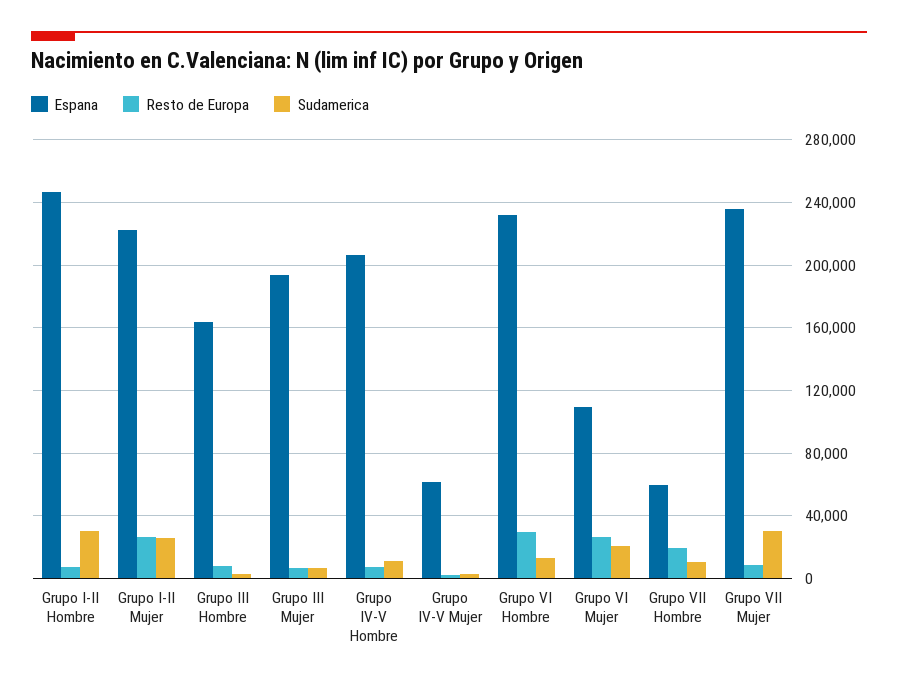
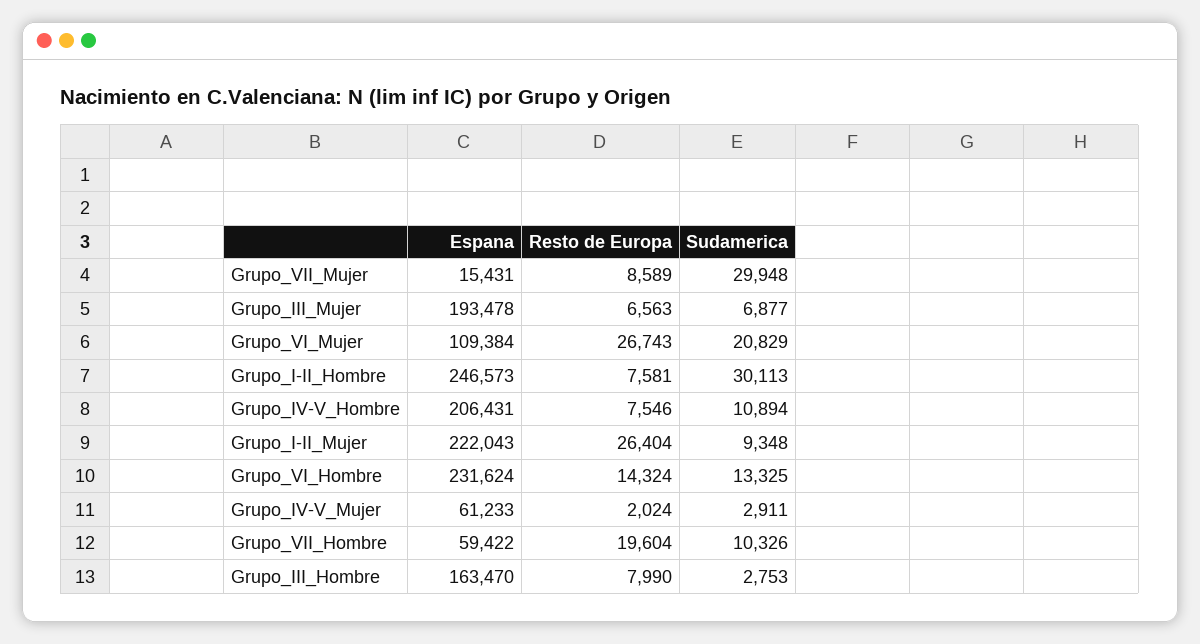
  {
    "Espana": {
      "Grupo I-II Hombre": 246573,
      "Grupo I-II Mujer": 222043,
      "Grupo III Hombre": 163470,
      "Grupo III Mujer": 193478,
      "Grupo IV-V Hombre": 206431,
      "Grupo IV-V Mujer": 61233,
      "Grupo VI Hombre": 231624,
      "Grupo VI Mujer": 109384,
      "Grupo VII Hombre": 59422,
-     "Grupo VII Mujer": 235000
+     "Grupo VII Mujer": 15431
    },
    "Resto de Europa": {
      "Grupo I-II Hombre": 7581,
      "Grupo I-II Mujer": 26404,
      "Grupo III Hombre": 7990,
      "Grupo III Mujer": 6563,
      "Grupo IV-V Hombre": 7546,
      "Grupo IV-V Mujer": 2024,
-     "Grupo VI Hombre": 30000,
+     "Grupo VI Hombre": 14324,
      "Grupo VI Mujer": 26743,
      "Grupo VII Hombre": 19604,
      "Grupo VII Mujer": 8589
    },
    "Sudamerica": {
      "Grupo I-II Hombre": 30113,
-     "Grupo I-II Mujer": 25000,
+     "Grupo I-II Mujer": 9348,
      "Grupo III Hombre": 2753,
      "Grupo III Mujer": 6877,
      "Grupo IV-V Hombre": 10894,
      "Grupo IV-V Mujer": 2911,
      "Grupo VI Hombre": 13325,
      "Grupo VI Mujer": 20829,
      "Grupo VII Hombre": 10326,
      "Grupo VII Mujer": 29948
    }
  }

